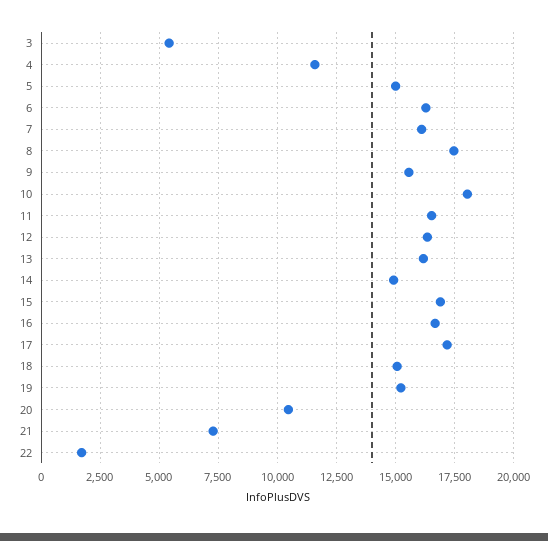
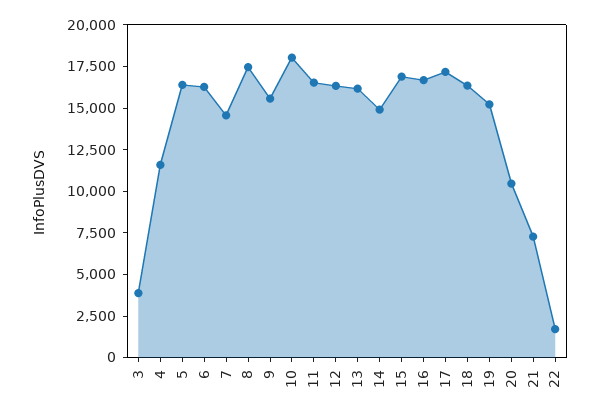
  {
-   "3": 5500,
+   "3": 4000,
    "4": 11500,
-   "5": 15000,
+   "5": 16500,
    "6": 16500,
-   "7": 16000,
+   "7": 14500,
    "8": 17500,
    "9": 15500,
    "10": 18000,
    "11": 16500,
    "12": 16500,
    "13": 16000,
    "14": 15000,
    "15": 17000,
    "16": 16500,
    "17": 17000,
-   "18": 15000,
+   "18": 16500,
    "19": 15000,
    "20": 10500,
    "21": 7500,
    "22": 1500
  }

